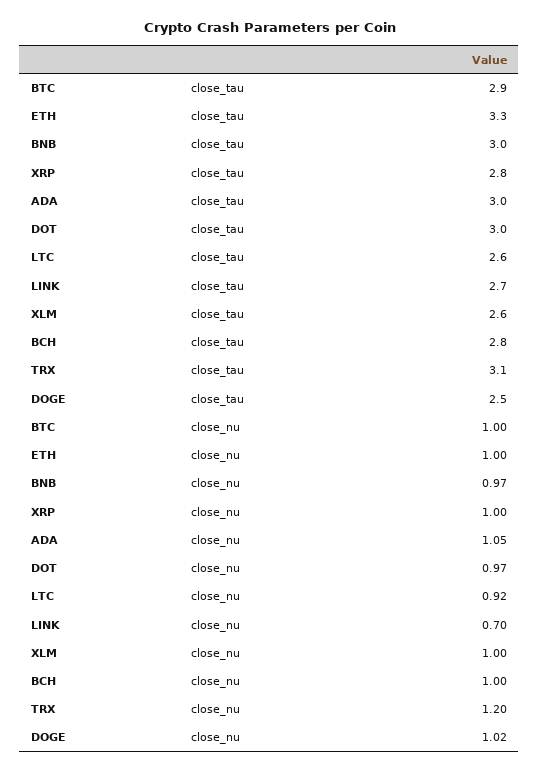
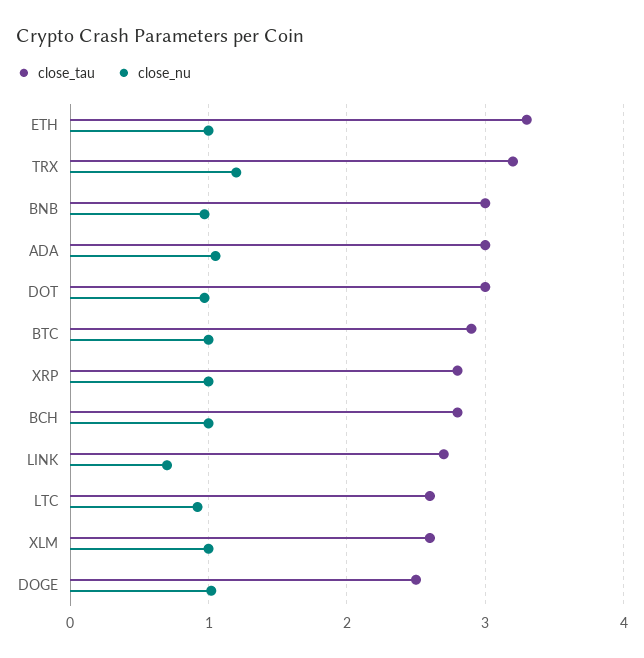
  {
    "close_tau": {
      "BTC": 2.9,
      "ETH": 3.3,
      "BNB": 3,
      "XRP": 2.8,
      "ADA": 3,
      "DOT": 3,
      "LTC": 2.6,
      "LINK": 2.7,
      "XLM": 2.6,
      "BCH": 2.8,
-     "TRX": 3.1,
+     "TRX": 3.2,
      "DOGE": 2.5
    },
    "close_nu": {
      "BTC": 1,
      "ETH": 1,
      "BNB": 0.97,
      "XRP": 1,
      "ADA": 1.05,
      "DOT": 0.97,
      "LTC": 0.92,
      "LINK": 0.7,
      "XLM": 1,
      "BCH": 1,
      "TRX": 1.2,
      "DOGE": 1.02
    }
  }

